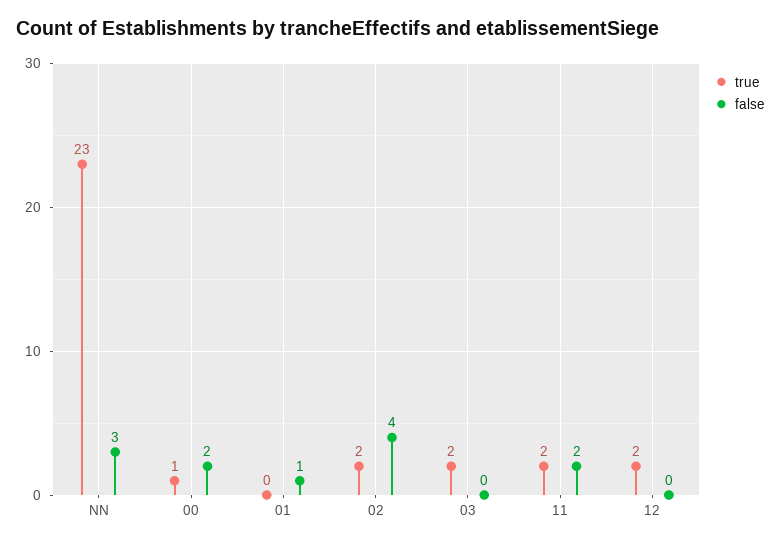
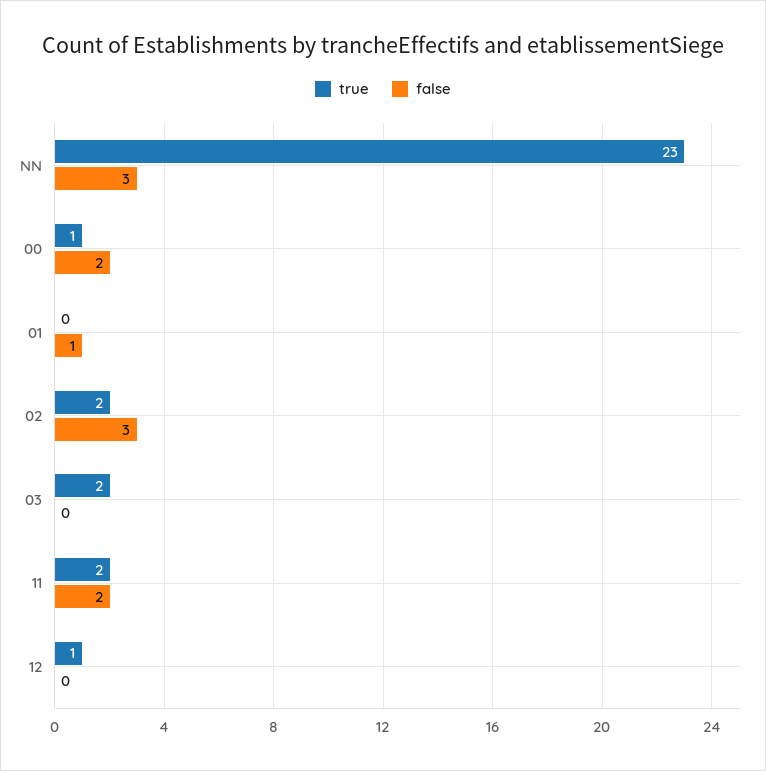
  {
    "true": {
      "NN": 23,
      "00": 1,
      "01": 0,
      "02": 2,
      "03": 2,
      "11": 2,
-     "12": 2
+     "12": 1
    },
    "false": {
      "NN": 3,
      "00": 2,
      "01": 1,
-     "02": 4,
+     "02": 3,
      "03": 0,
      "11": 2,
      "12": 0
    }
  }

